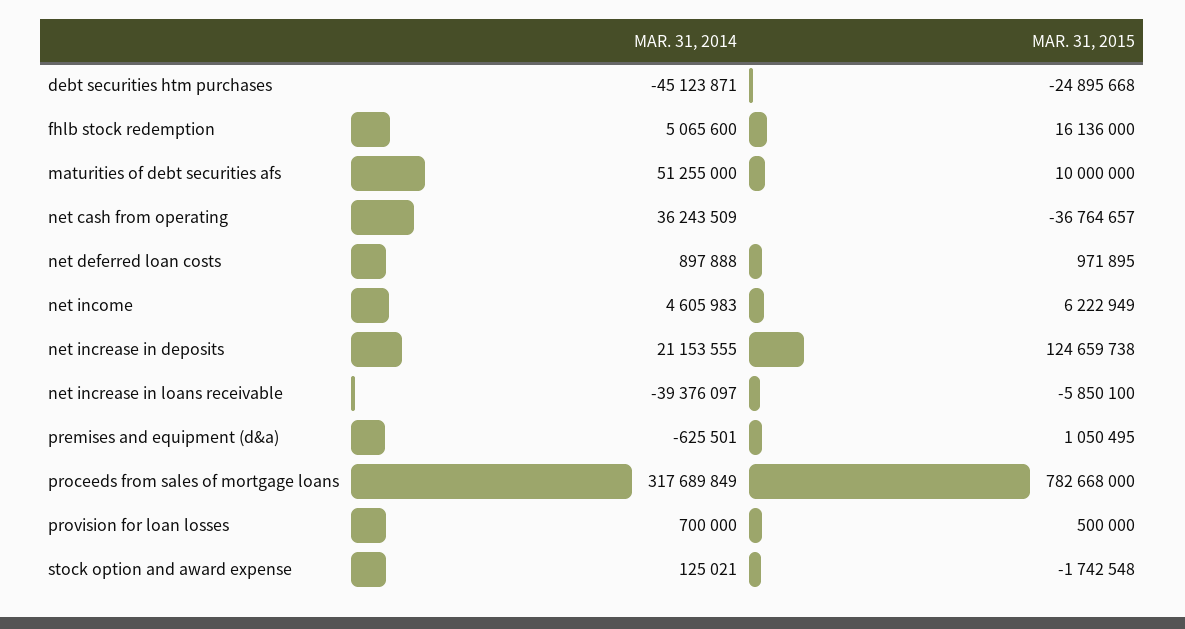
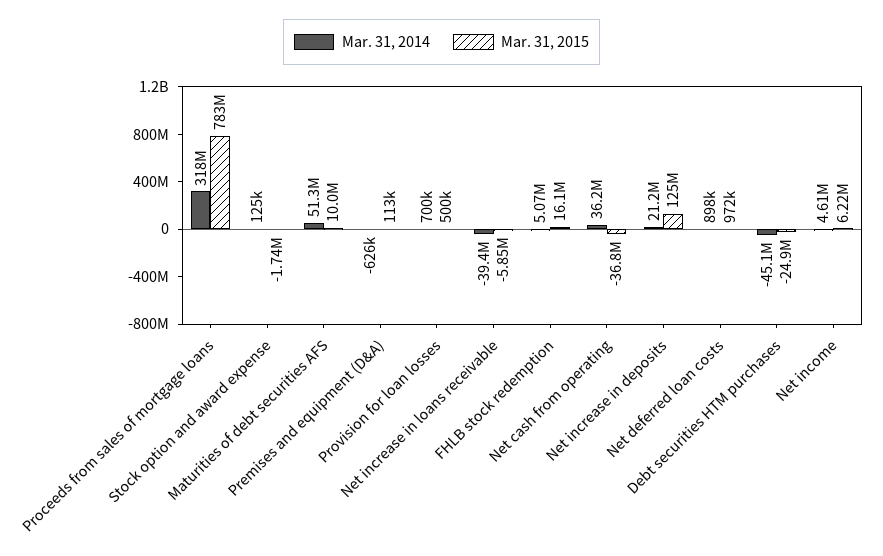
  {
    "MAR. 31, 2014": {
      "debt securities htm purchases": -45123871,
      "fhlb stock redemption": 5065600,
      "maturities of debt securities afs": 51255000,
      "net cash from operating": 36243509,
      "net deferred loan costs": 897888,
      "net income": 4605983,
      "net increase in deposits": 21153555,
      "net increase in loans receivable": -39376097,
      "premises and equipment (d&a)": -625501,
      "proceeds from sales of mortgage loans": 317689849,
      "provision for loan losses": 700000,
      "stock option and award expense": 125021
    },
    "MAR. 31, 2015": {
      "debt securities htm purchases": -24895668,
      "fhlb stock redemption": 16136000,
      "maturities of debt securities afs": 10000000,
      "net cash from operating": -36764657,
      "net deferred loan costs": 971895,
      "net income": 6222949,
      "net increase in deposits": 124659738,
      "net increase in loans receivable": -5850100,
-     "premises and equipment (d&a)": 1050495,
+     "premises and equipment (d&a)": 113000,
      "proceeds from sales of mortgage loans": 782668000,
      "provision for loan losses": 500000,
      "stock option and award expense": -1742548
    }
  }

